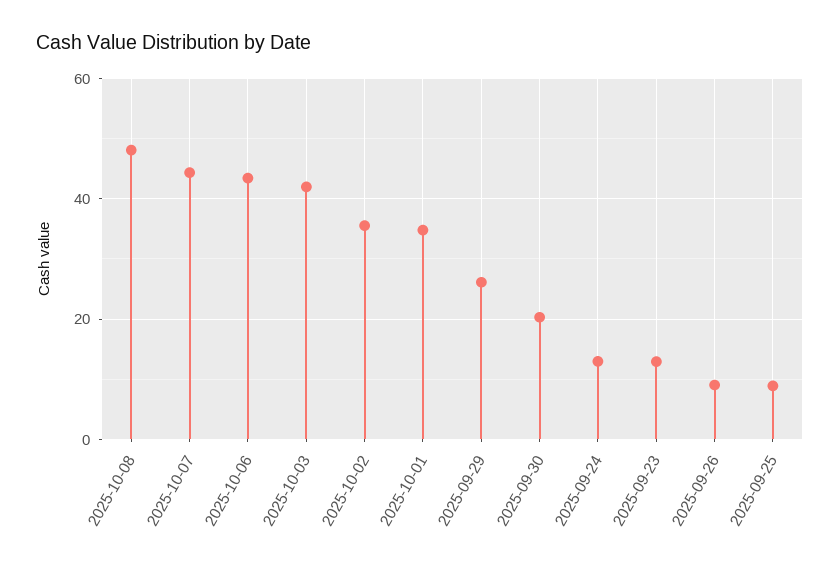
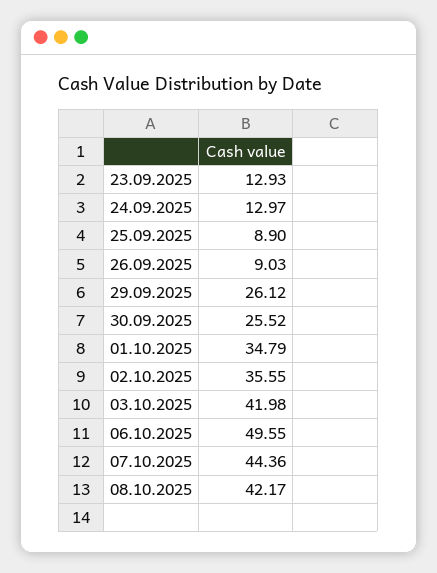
  {
-   "2025-10-08": 48,
+   "2025-10-08": 42.17,
    "2025-10-07": 44.36,
-   "2025-10-06": 44,
+   "2025-10-06": 49.55,
    "2025-10-03": 41.98,
    "2025-10-02": 35.55,
    "2025-10-01": 34.79,
    "2025-09-29": 26.12,
-   "2025-09-30": 20,
+   "2025-09-30": 25.52,
    "2025-09-24": 12.97,
    "2025-09-23": 12.93,
    "2025-09-26": 9.03,
    "2025-09-25": 8.9
  }

